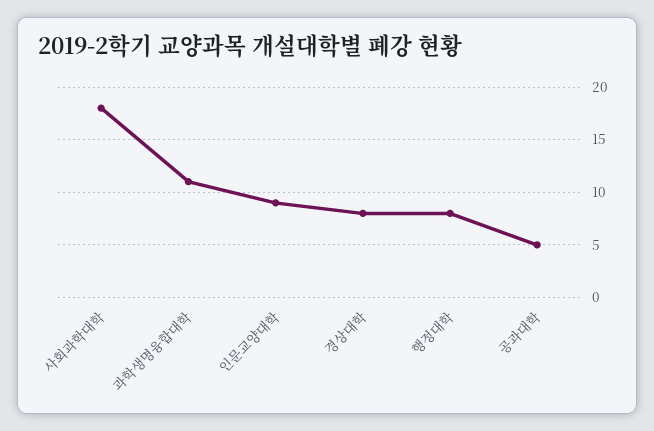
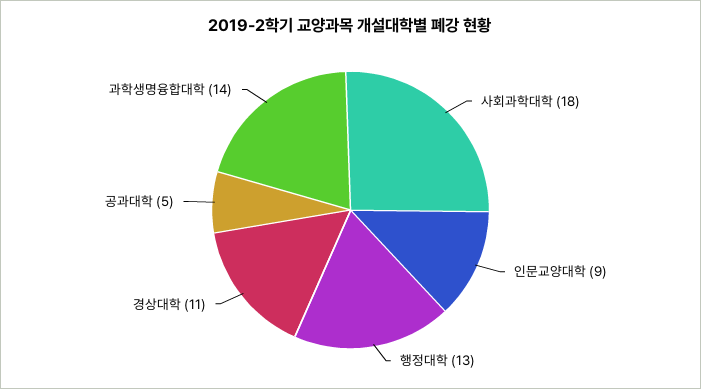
  {
    "사회과학대학": 18,
-   "과학생명융합대학": 11,
+   "과학생명융합대학": 14,
    "인문교양대학": 9,
-   "경상대학": 8,
+   "경상대학": 11,
-   "행정대학": 8,
+   "행정대학": 13,
    "공과대학": 5
  }

